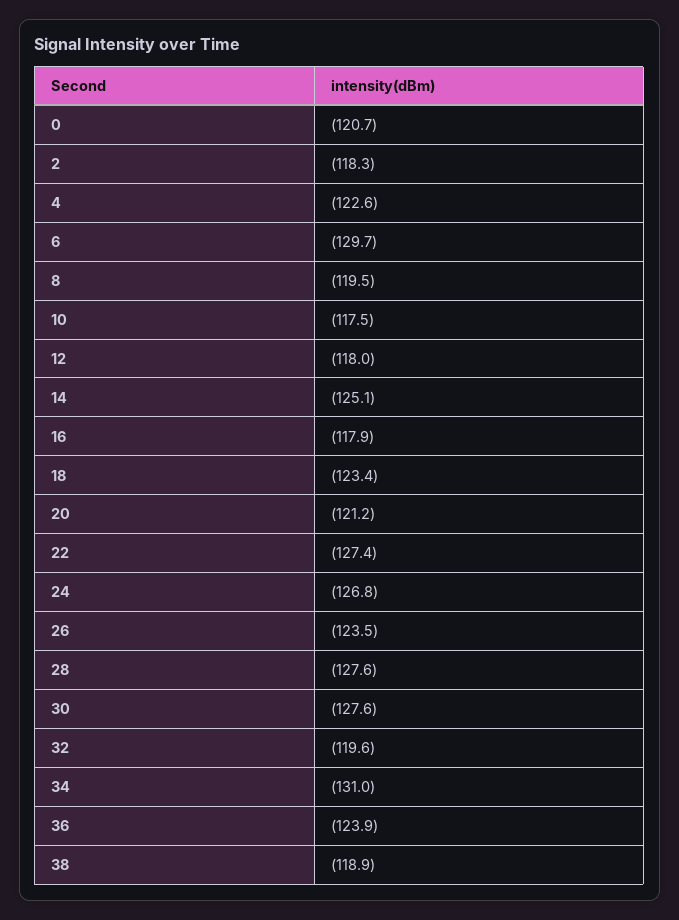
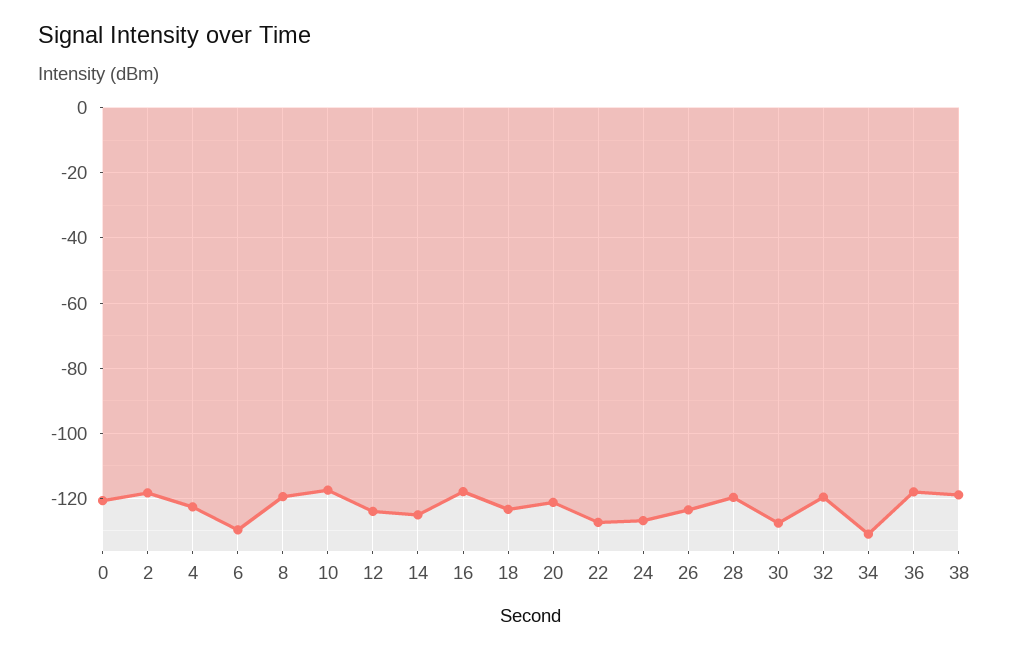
  {
    "0": -120.7,
    "2": -118.3,
    "4": -122.6,
    "6": -129.7,
    "8": -119.5,
    "10": -117.5,
-   "12": -118,
+   "12": -124,
    "14": -125.1,
    "16": -117.9,
    "18": -123.4,
    "20": -121.2,
    "22": -127.4,
    "24": -126.8,
    "26": -123.5,
-   "28": -127.6,
+   "28": -120,
    "30": -127.6,
    "32": -119.6,
    "34": -131,
-   "36": -123.9,
+   "36": -118,
    "38": -118.9
  }

